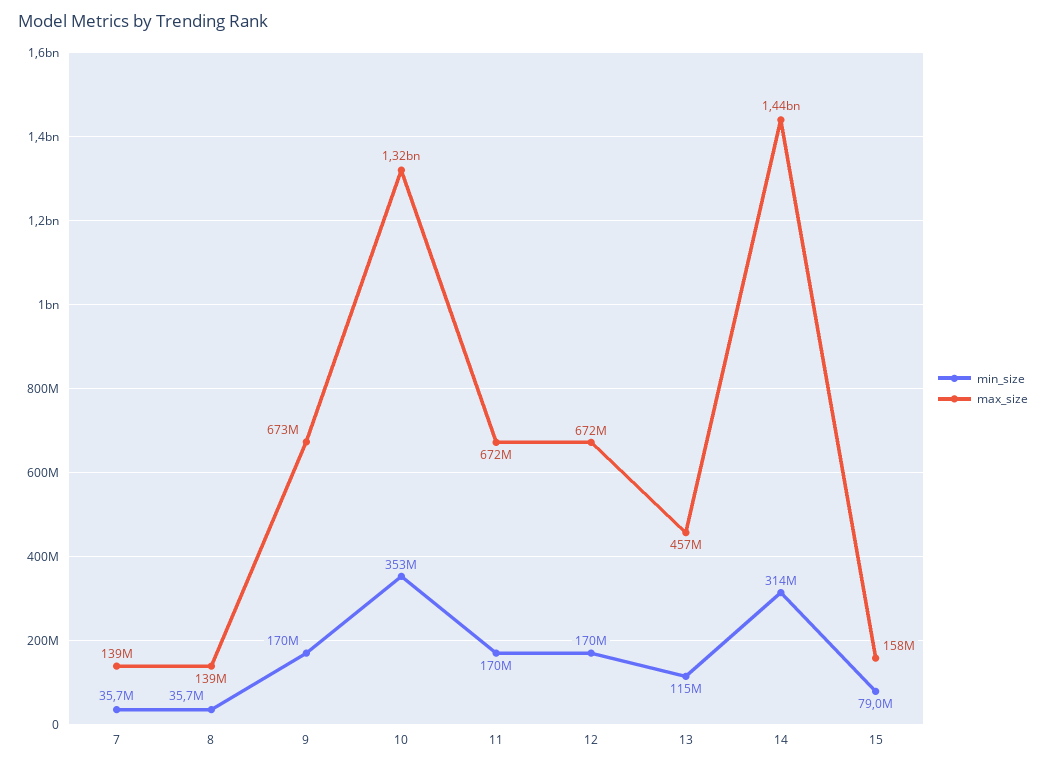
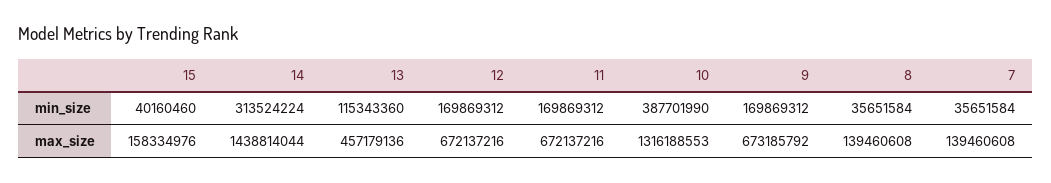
  {
    "min_size": {
      "7": 35651584,
      "8": 35651584,
      "9": 169869312,
-     "10": 353000000,
+     "10": 387701990,
      "11": 169869312,
      "12": 169869312,
      "13": 115343360,
      "14": 313524224,
-     "15": 79000000
+     "15": 40160460
    },
    "max_size": {
      "7": 139460608,
      "8": 139460608,
      "9": 673185792,
      "10": 1316188553,
      "11": 672137216,
      "12": 672137216,
      "13": 457179136,
      "14": 1438814044,
      "15": 158334976
    }
  }

